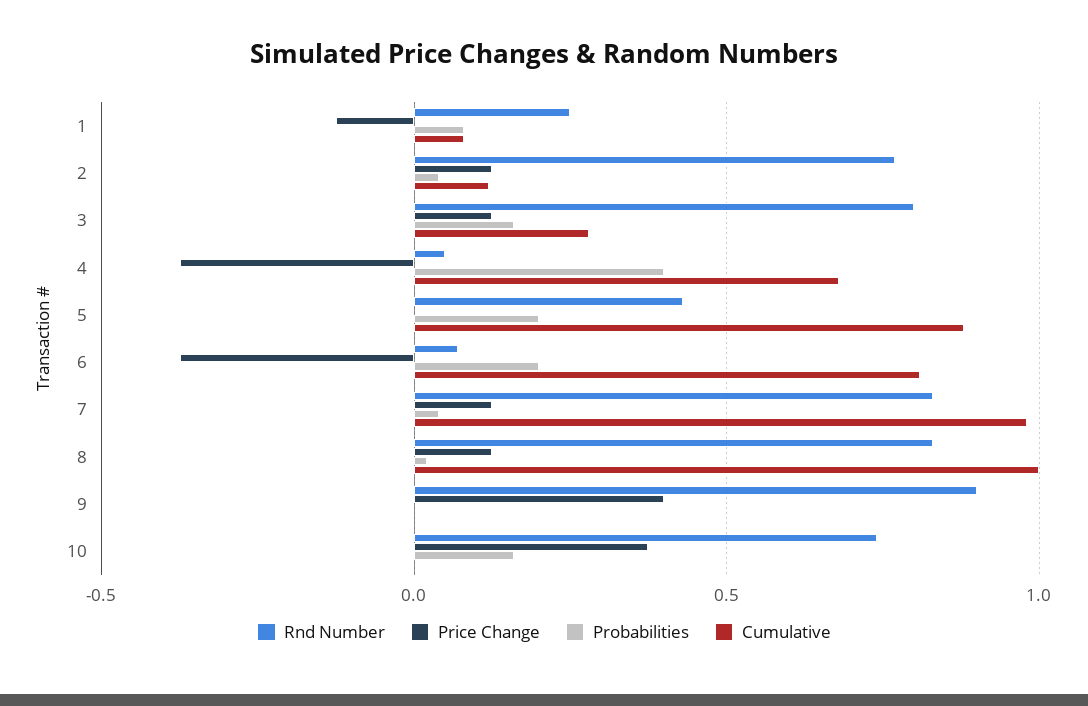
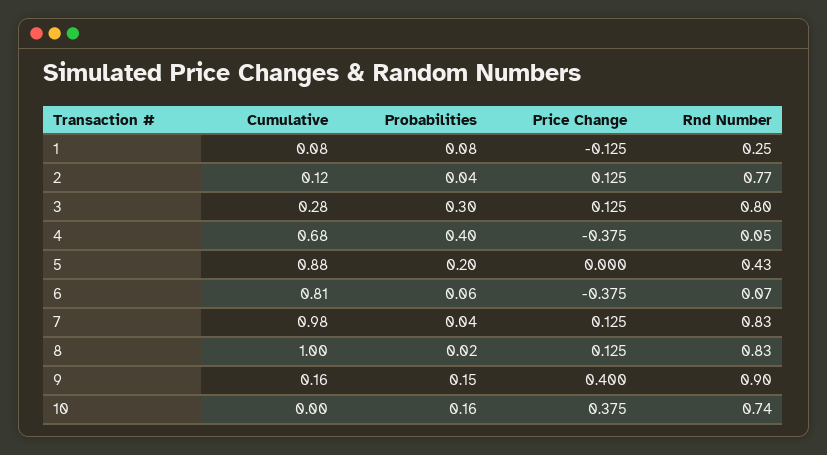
  {
    "Rnd Number": {
      "1": 0.25,
      "2": 0.77,
      "3": 0.8,
      "4": 0.05,
      "5": 0.43,
      "6": 0.07,
      "7": 0.83,
      "8": 0.83,
      "9": 0.9,
      "10": 0.74
    },
    "Price Change": {
      "1": -0.125,
      "2": 0.125,
      "3": 0.125,
      "4": -0.375,
      "5": 0,
      "6": -0.375,
      "7": 0.125,
      "8": 0.125,
      "9": 0.4,
      "10": 0.375
    },
    "Probabilities": {
      "1": 0.08,
      "2": 0.04,
-     "3": 0.15,
+     "3": 0.3,
      "4": 0.4,
      "5": 0.2,
-     "6": 0.2,
+     "6": 0.06,
      "7": 0.04,
      "8": 0.02,
-     "9": 0,
+     "9": 0.15,
      "10": 0.16
    },
    "Cumulative": {
      "1": 0.08,
      "2": 0.12,
      "3": 0.28,
      "4": 0.68,
      "5": 0.88,
      "6": 0.81,
      "7": 0.98,
      "8": 1,
-     "9": 0,
+     "9": 0.16,
      "10": 0
    }
  }

